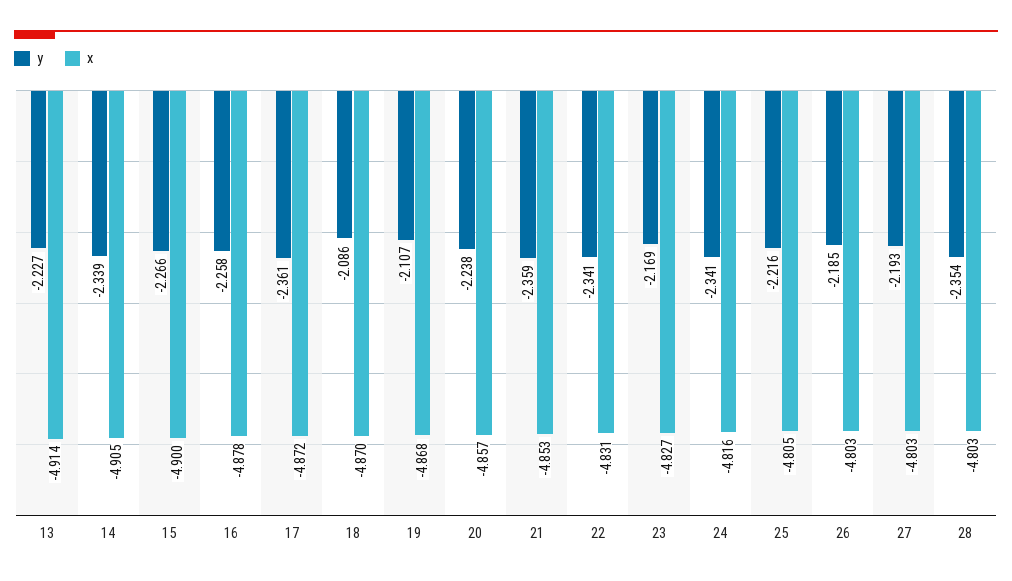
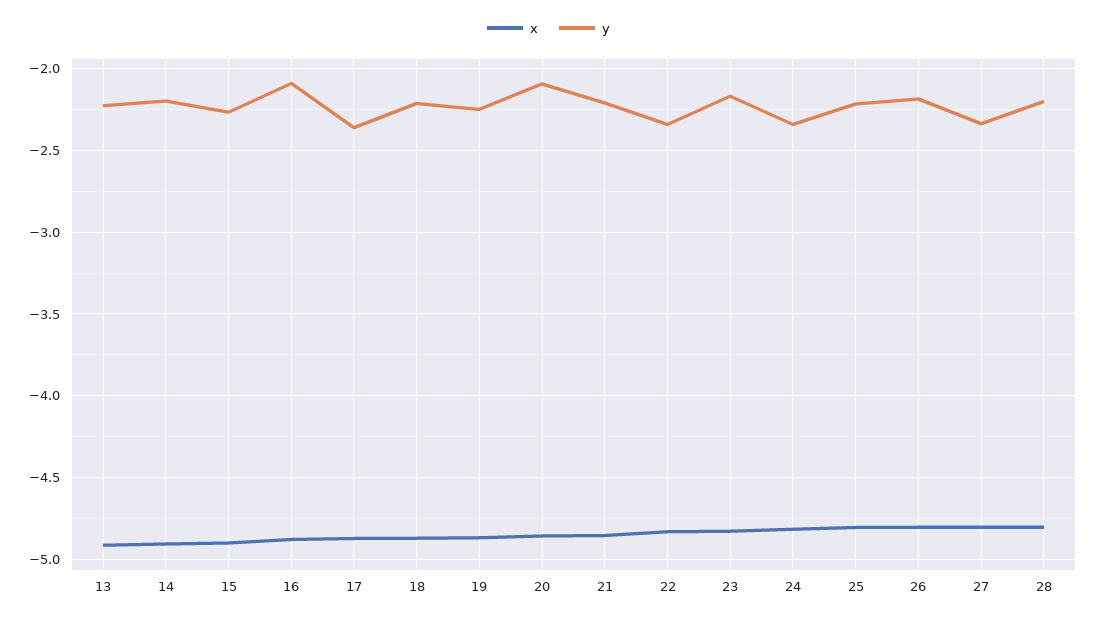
  {
    "y": {
      "13": -2.227,
-     "14": -2.339,
+     "14": -2.2,
      "15": -2.266,
-     "16": -2.258,
+     "16": -2.1,
      "17": -2.361,
-     "18": -2.086,
+     "18": -2.2,
-     "19": -2.107,
+     "19": -2.25,
-     "20": -2.238,
+     "20": -2.1,
-     "21": -2.359,
+     "21": -2.2,
      "22": -2.341,
      "23": -2.169,
      "24": -2.341,
      "25": -2.216,
      "26": -2.185,
-     "27": -2.193,
+     "27": -2.35,
-     "28": -2.354
+     "28": -2.2
    },
    "x": {
      "13": -4.914,
      "14": -4.905,
      "15": -4.9,
      "16": -4.878,
      "17": -4.872,
      "18": -4.87,
      "19": -4.868,
      "20": -4.857,
      "21": -4.853,
      "22": -4.831,
      "23": -4.827,
      "24": -4.816,
      "25": -4.805,
      "26": -4.803,
      "27": -4.803,
      "28": -4.803
    }
  }

